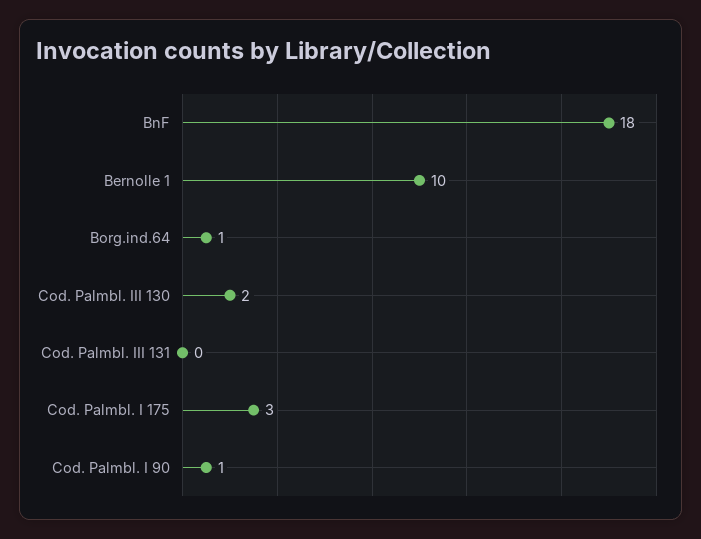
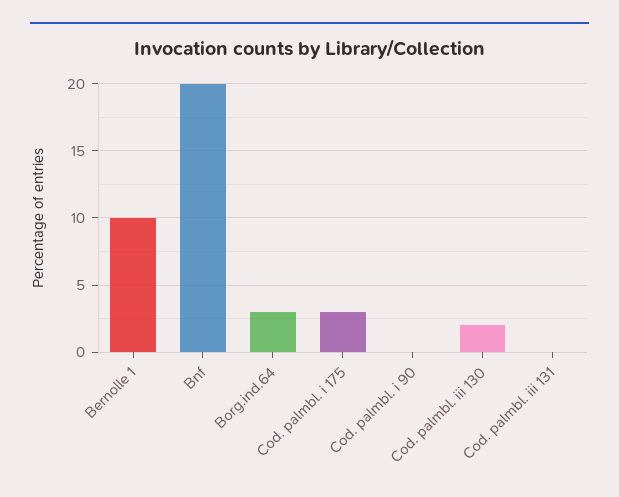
  {
-   "BnF": 18,
+   "BnF": 20,
    "Bernolle 1": 10,
-   "Borg.ind.64": 1,
+   "Borg.ind.64": 3,
    "Cod. Palmbl. III 130": 2,
    "Cod. Palmbl. III 131": 0,
    "Cod. Palmbl. I 175": 3,
-   "Cod. Palmbl. I 90": 1
+   "Cod. Palmbl. I 90": 0
  }

